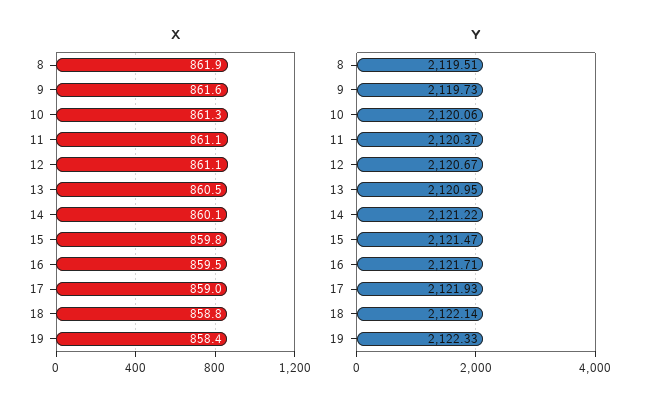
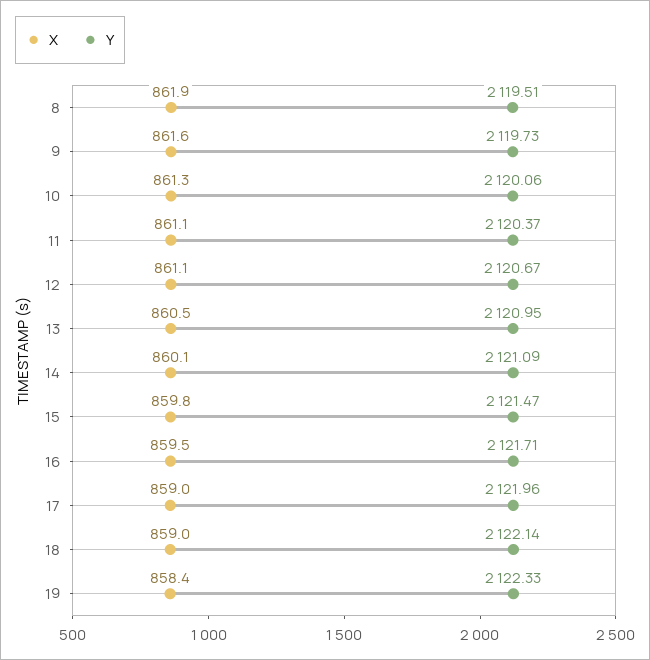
  {
    "X": {
      "8": 861.9,
      "9": 861.6,
      "10": 861.3,
      "11": 861.1,
      "12": 861.1,
      "13": 860.5,
      "14": 860.1,
      "15": 859.8,
      "16": 859.5,
      "17": 859,
-     "18": 858.8,
+     "18": 859,
      "19": 858.4
    },
    "Y": {
      "8": 2119.51,
      "9": 2119.73,
      "10": 2120.06,
      "11": 2120.37,
      "12": 2120.67,
      "13": 2120.95,
-     "14": 2121.22,
+     "14": 2121.09,
      "15": 2121.47,
      "16": 2121.71,
-     "17": 2121.93,
+     "17": 2121.96,
      "18": 2122.14,
      "19": 2122.33
    }
  }

